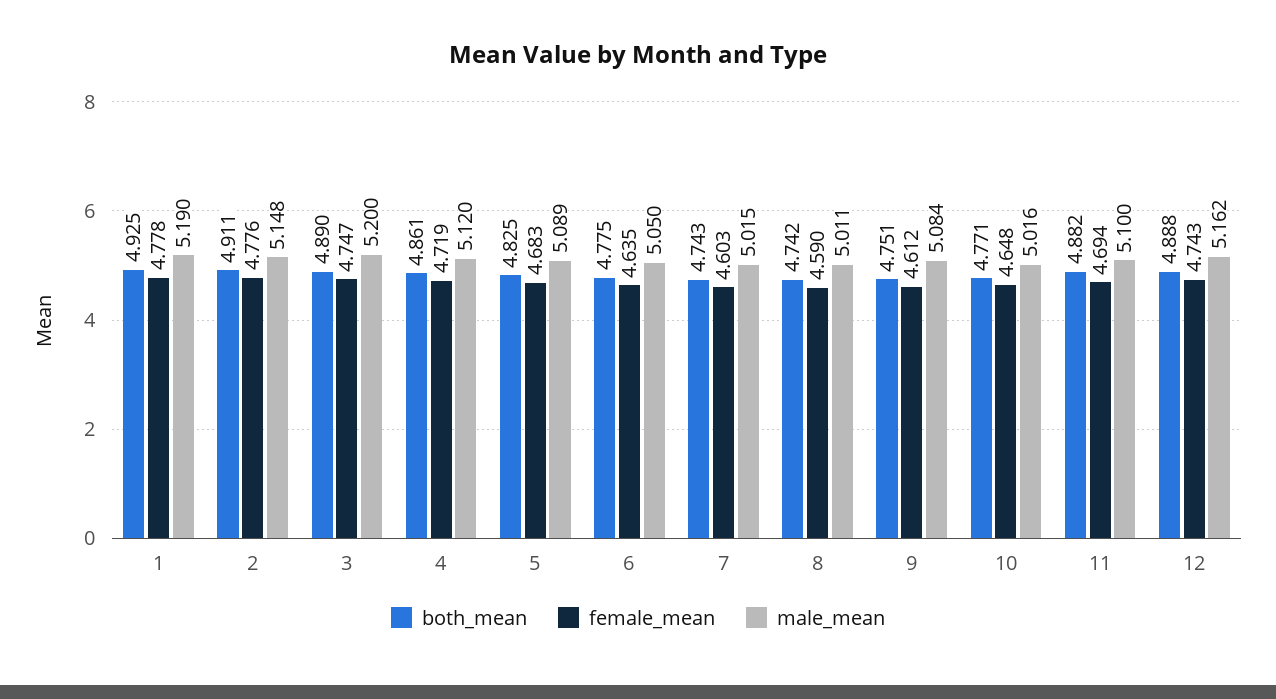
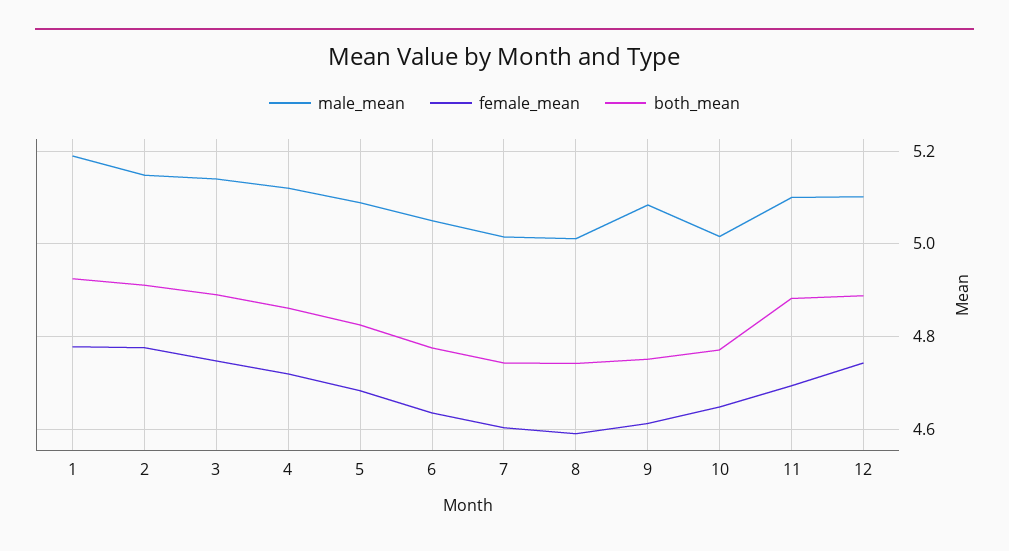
  {
    "both_mean": {
      "1": 4.925,
      "2": 4.911,
      "3": 4.89,
      "4": 4.861,
      "5": 4.825,
      "6": 4.775,
      "7": 4.743,
      "8": 4.742,
      "9": 4.751,
      "10": 4.771,
      "11": 4.882,
      "12": 4.888
    },
    "female_mean": {
      "1": 4.778,
      "2": 4.776,
      "3": 4.747,
      "4": 4.719,
      "5": 4.683,
      "6": 4.635,
      "7": 4.603,
      "8": 4.59,
      "9": 4.612,
      "10": 4.648,
      "11": 4.694,
      "12": 4.743
    },
    "male_mean": {
      "1": 5.19,
      "2": 5.148,
-     "3": 5.2,
+     "3": 5.14,
      "4": 5.12,
      "5": 5.089,
      "6": 5.05,
      "7": 5.015,
      "8": 5.011,
      "9": 5.084,
      "10": 5.016,
      "11": 5.1,
-     "12": 5.162
+     "12": 5.1
    }
  }

